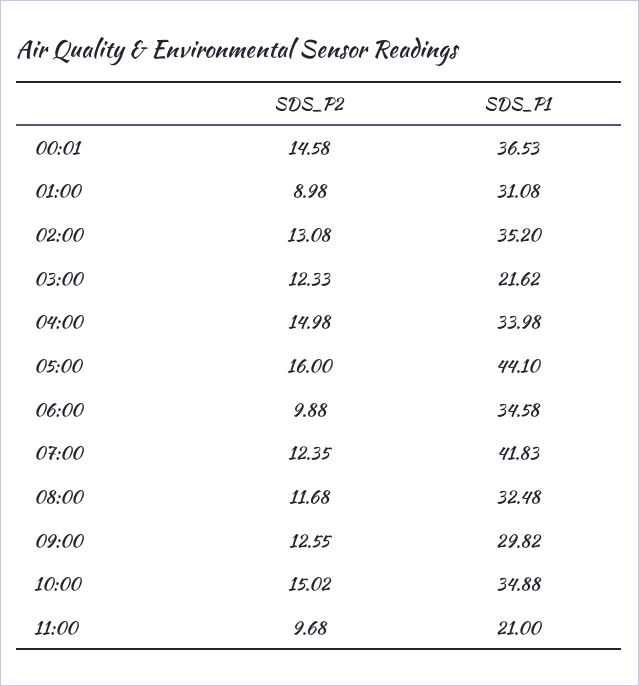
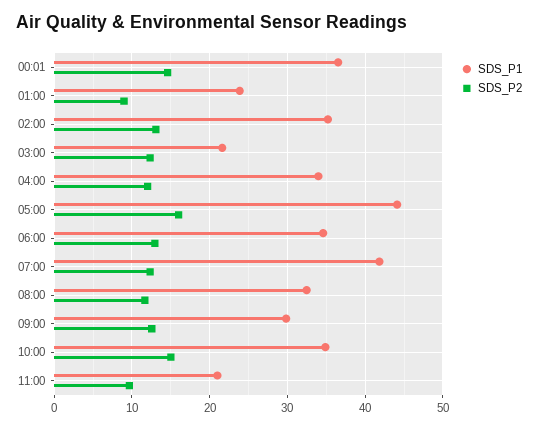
  {
    "SDS_P2": {
      "00:01": 14.58,
      "01:00": 8.98,
      "02:00": 13.08,
      "03:00": 12.33,
-     "04:00": 14.98,
+     "04:00": 12,
      "05:00": 16,
-     "06:00": 9.88,
+     "06:00": 13,
      "07:00": 12.35,
      "08:00": 11.68,
      "09:00": 12.55,
      "10:00": 15.02,
      "11:00": 9.68
    },
    "SDS_P1": {
      "00:01": 36.53,
-     "01:00": 31.08,
+     "01:00": 24,
      "02:00": 35.2,
      "03:00": 21.62,
      "04:00": 33.98,
      "05:00": 44.1,
      "06:00": 34.58,
      "07:00": 41.83,
      "08:00": 32.48,
      "09:00": 29.82,
      "10:00": 34.88,
      "11:00": 21
    }
  }

